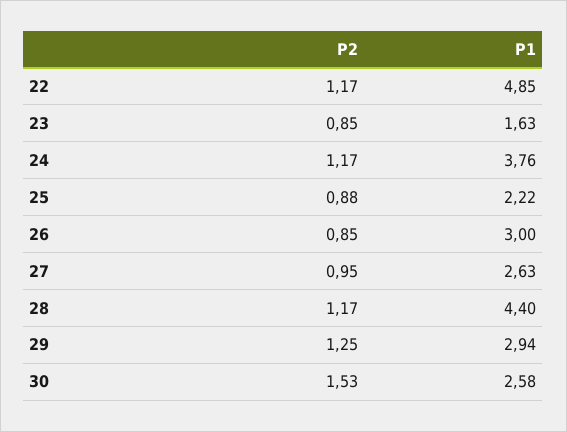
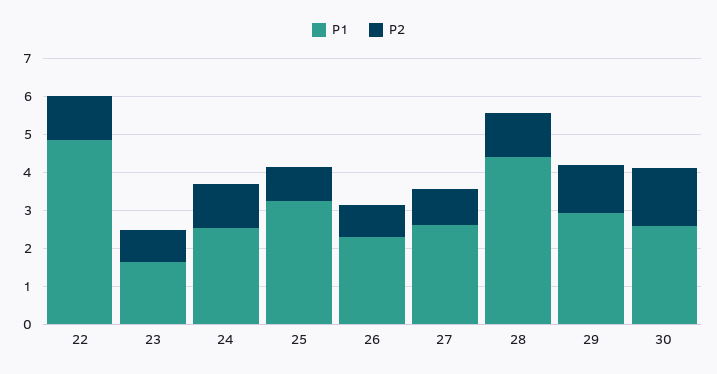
  {
    "P2": {
      "22": 1.17,
      "23": 0.85,
      "24": 1.17,
      "25": 0.88,
      "26": 0.85,
      "27": 0.95,
      "28": 1.17,
      "29": 1.25,
      "30": 1.53
    },
    "P1": {
      "22": 4.85,
      "23": 1.63,
-     "24": 3.76,
+     "24": 2.5,
-     "25": 2.22,
+     "25": 3.25,
-     "26": 3,
+     "26": 2.25,
      "27": 2.63,
      "28": 4.4,
      "29": 2.94,
      "30": 2.58
    }
  }

